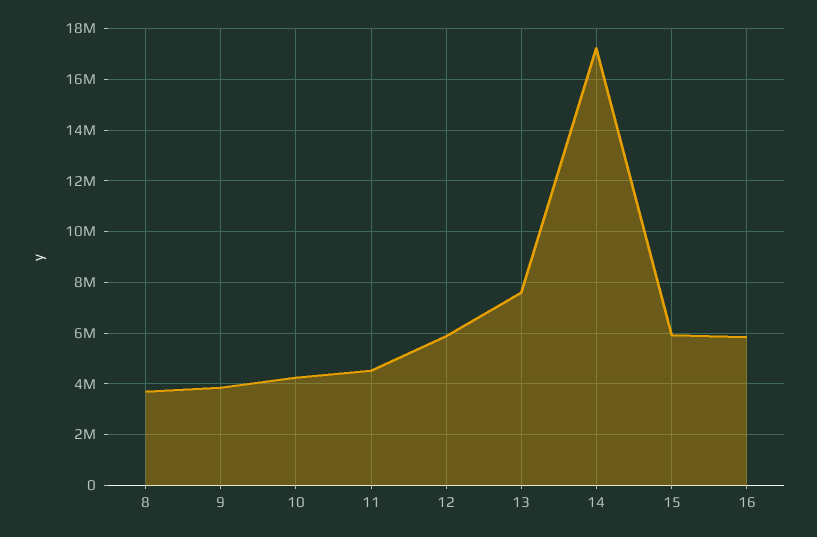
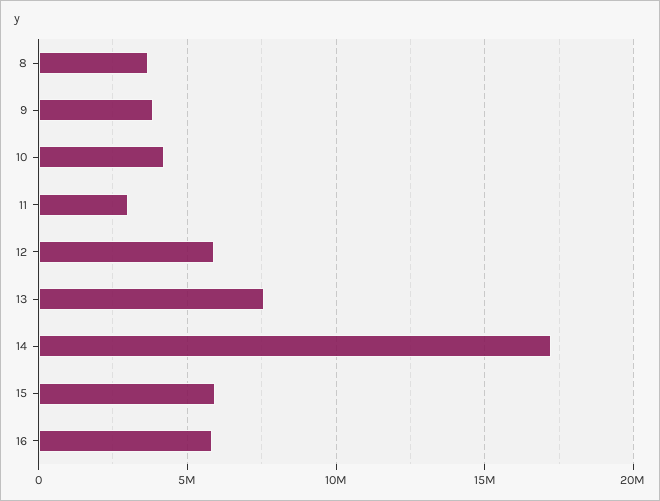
  {
    "8": 3750000,
    "9": 3750000,
    "10": 4250000,
-   "11": 4500000,
+   "11": 3000000,
    "12": 6000000,
    "13": 7500000,
    "14": 17250000,
    "15": 6000000,
    "16": 5750000
  }

